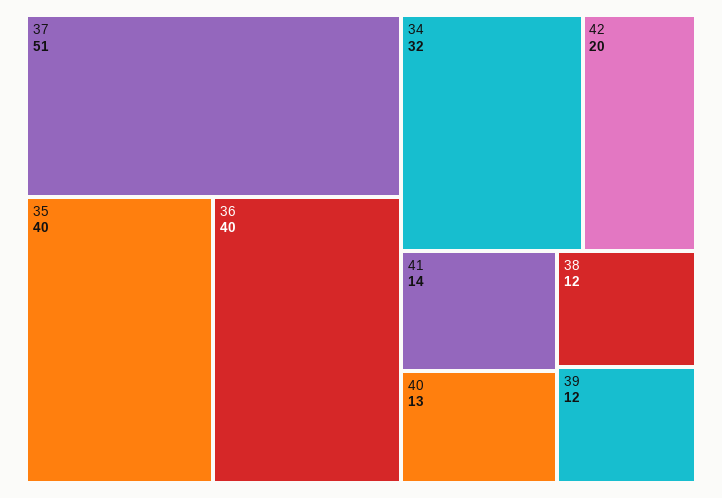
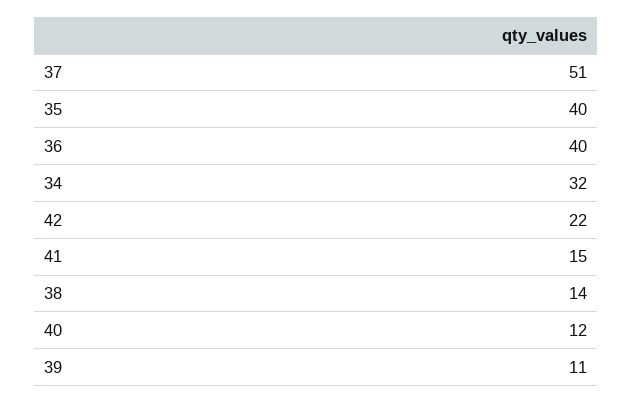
  {
    "37": 51,
    "35": 40,
    "36": 40,
    "34": 32,
-   "42": 20,
+   "42": 22,
-   "41": 14,
+   "41": 15,
-   "40": 13,
+   "40": 12,
-   "38": 12,
+   "38": 14,
-   "39": 12
+   "39": 11
  }

